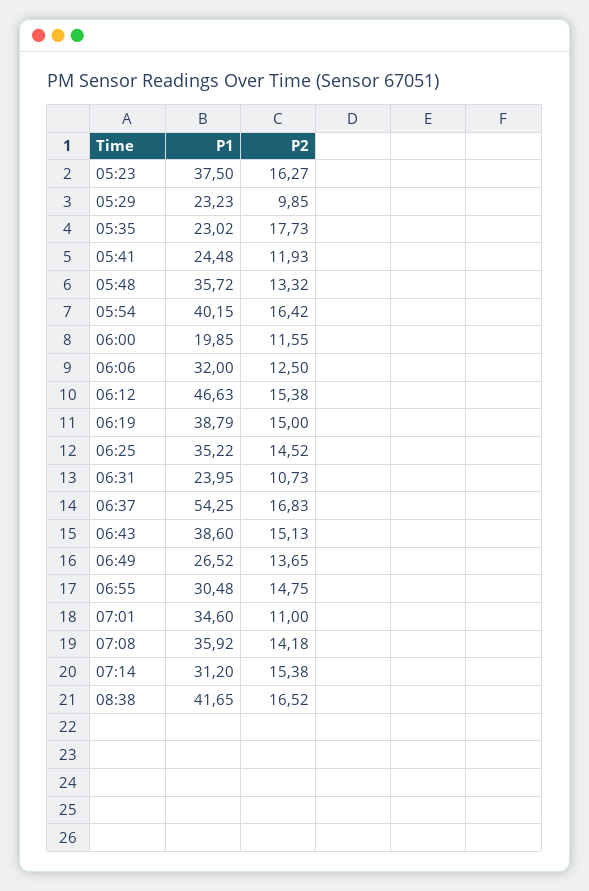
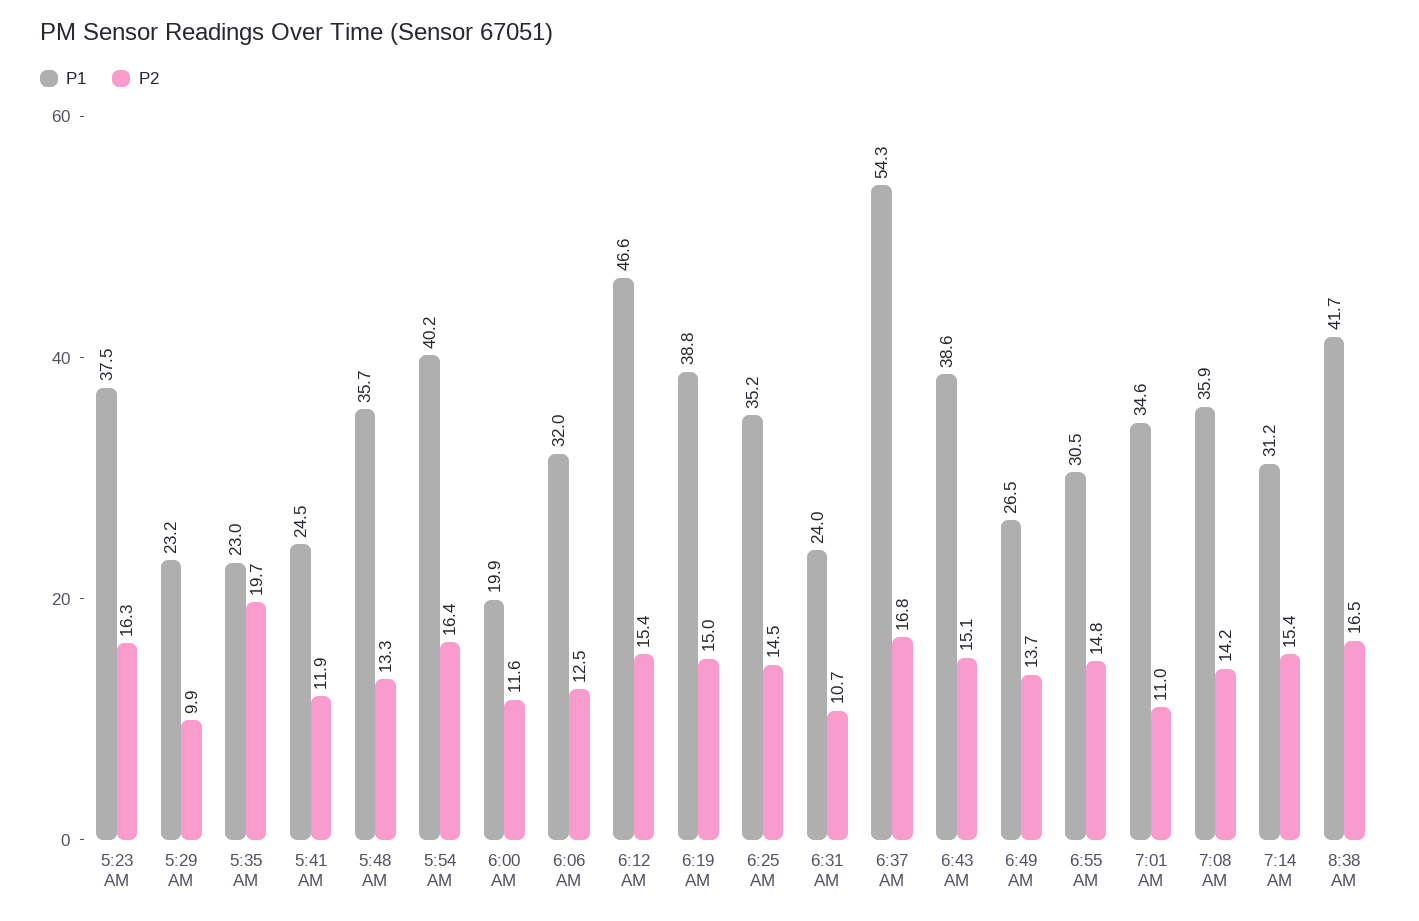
  {
    "P1": {
      "05:23": 37.5,
      "05:29": 23.23,
      "05:35": 23.02,
      "05:41": 24.48,
      "05:48": 35.72,
      "05:54": 40.15,
      "06:00": 19.85,
      "06:06": 32,
      "06:12": 46.63,
      "06:19": 38.79,
      "06:25": 35.22,
      "06:31": 23.95,
      "06:37": 54.25,
      "06:43": 38.6,
      "06:49": 26.52,
      "06:55": 30.48,
      "07:01": 34.6,
      "07:08": 35.92,
      "07:14": 31.2,
      "08:38": 41.65
    },
    "P2": {
      "05:23": 16.27,
      "05:29": 9.85,
-     "05:35": 17.73,
+     "05:35": 19.7,
      "05:41": 11.93,
      "05:48": 13.32,
      "05:54": 16.42,
      "06:00": 11.55,
      "06:06": 12.5,
      "06:12": 15.38,
      "06:19": 15,
      "06:25": 14.52,
      "06:31": 10.73,
      "06:37": 16.83,
      "06:43": 15.13,
      "06:49": 13.65,
      "06:55": 14.75,
      "07:01": 11,
      "07:08": 14.18,
      "07:14": 15.38,
      "08:38": 16.52
    }
  }

